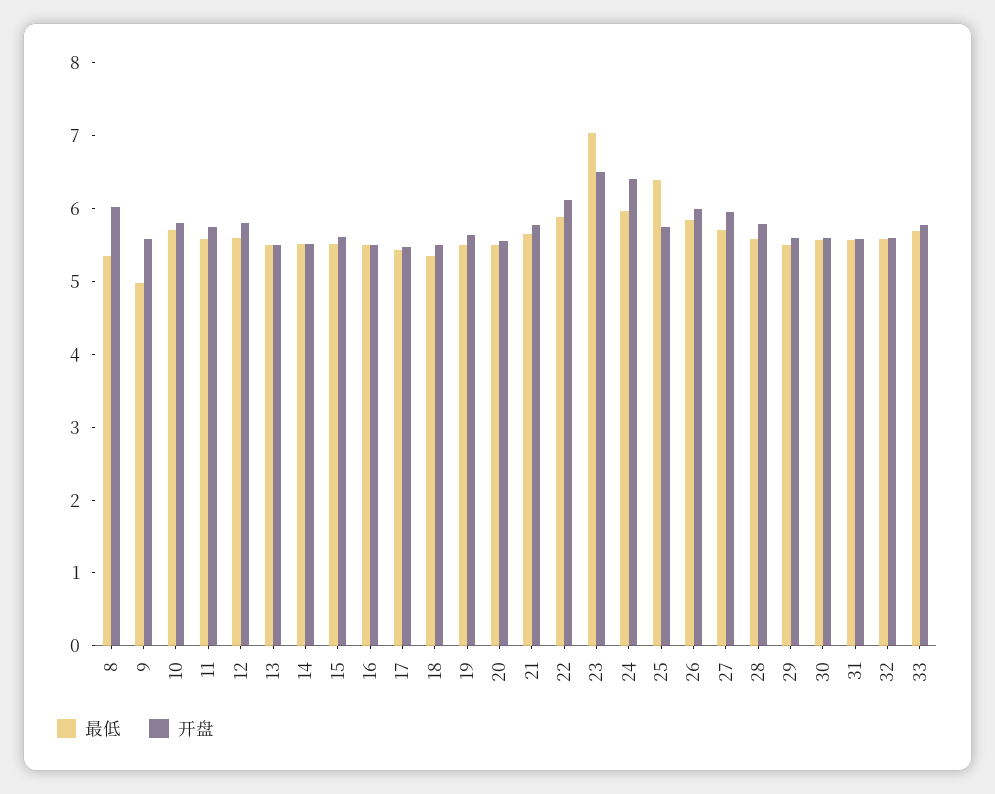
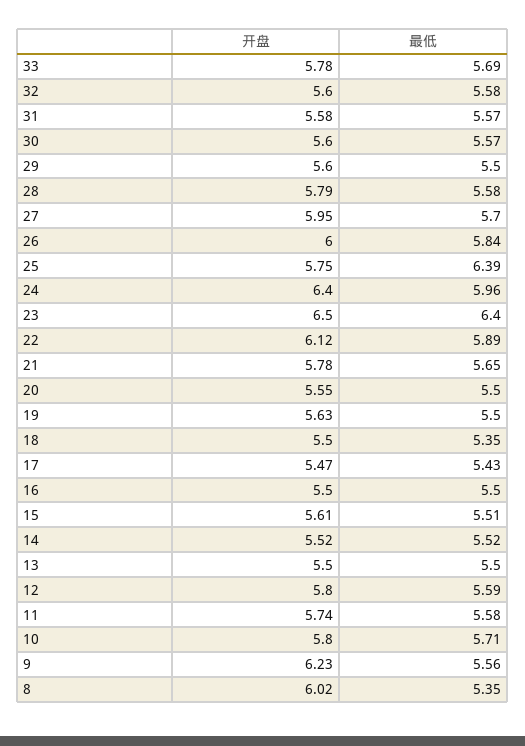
  {
    "最低": {
      "8": 5.35,
-     "9": 5,
+     "9": 5.56,
      "10": 5.71,
      "11": 5.58,
      "12": 5.59,
      "13": 5.5,
      "14": 5.52,
      "15": 5.51,
      "16": 5.5,
      "17": 5.43,
      "18": 5.35,
      "19": 5.5,
      "20": 5.5,
      "21": 5.65,
      "22": 5.89,
-     "23": 7,
+     "23": 6.4,
      "24": 5.96,
      "25": 6.39,
      "26": 5.84,
      "27": 5.7,
      "28": 5.58,
      "29": 5.5,
      "30": 5.57,
      "31": 5.57,
      "32": 5.58,
      "33": 5.69
    },
    "开盘": {
      "8": 6.02,
-     "9": 5.6,
+     "9": 6.23,
      "10": 5.8,
      "11": 5.74,
      "12": 5.8,
      "13": 5.5,
      "14": 5.52,
      "15": 5.61,
      "16": 5.5,
      "17": 5.47,
      "18": 5.5,
      "19": 5.63,
      "20": 5.55,
      "21": 5.78,
      "22": 6.12,
      "23": 6.5,
      "24": 6.4,
      "25": 5.75,
      "26": 6,
      "27": 5.95,
      "28": 5.79,
      "29": 5.6,
      "30": 5.6,
      "31": 5.58,
      "32": 5.6,
      "33": 5.78
    }
  }

